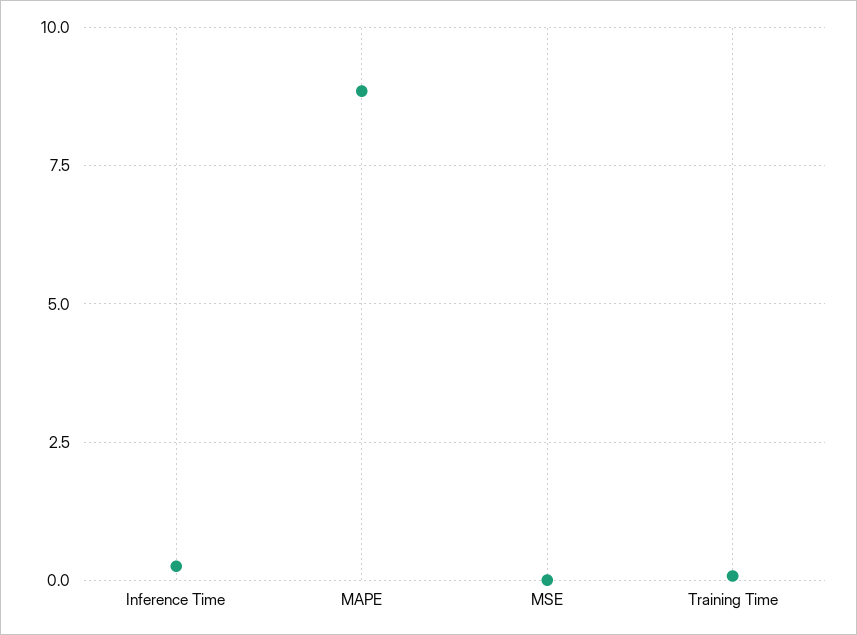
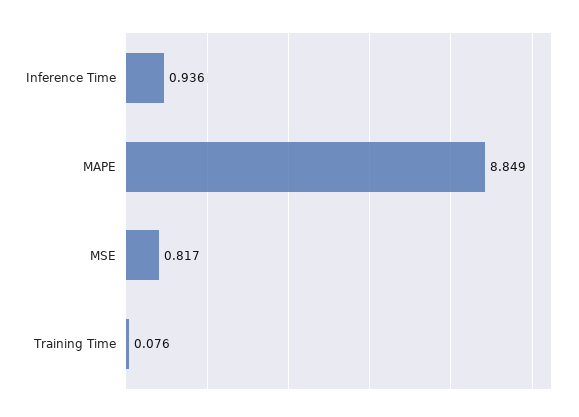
  {
-   "Inference Time": 0.25,
+   "Inference Time": 0.936,
    "MAPE": 8.849,
-   "MSE": 0,
+   "MSE": 0.817,
    "Training Time": 0.076
  }

